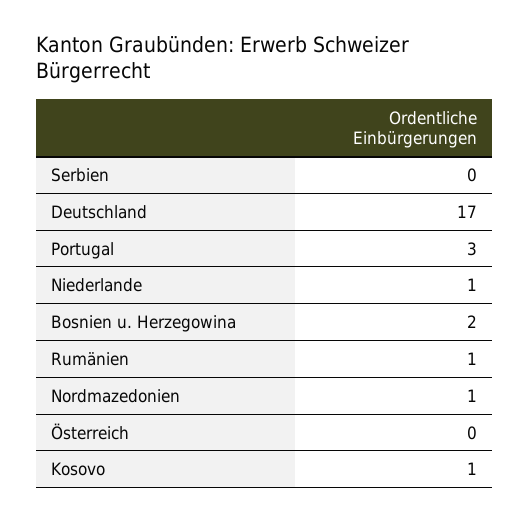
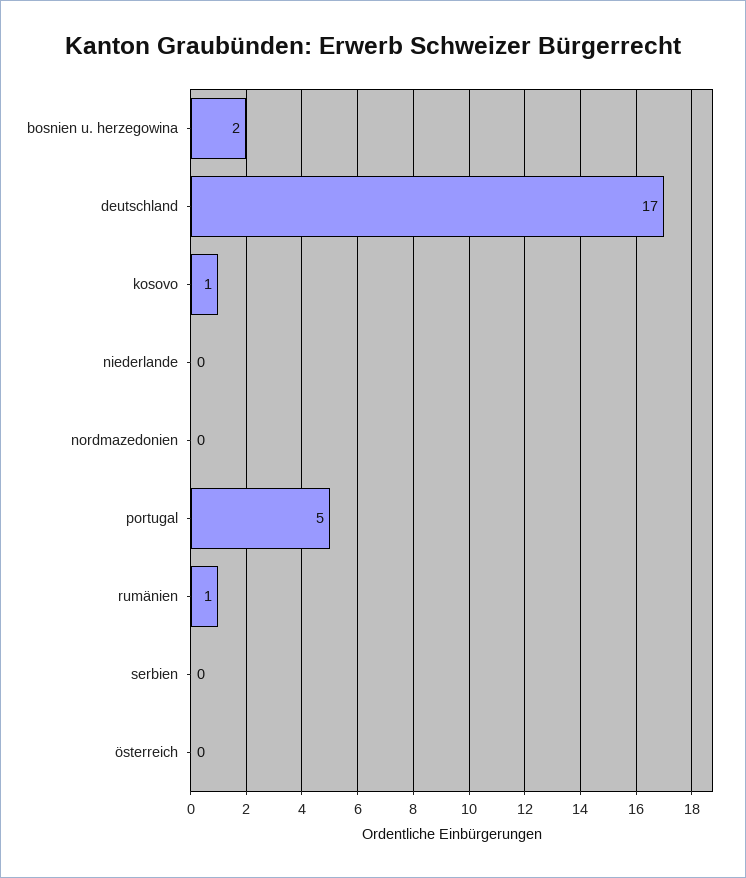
  {
    "Serbien": 0,
    "Deutschland": 17,
-   "Portugal": 3,
+   "Portugal": 5,
-   "Niederlande": 1,
+   "Niederlande": 0,
    "Bosnien u. Herzegowina": 2,
    "Rumänien": 1,
-   "Nordmazedonien": 1,
+   "Nordmazedonien": 0,
    "Österreich": 0,
    "Kosovo": 1
  }

